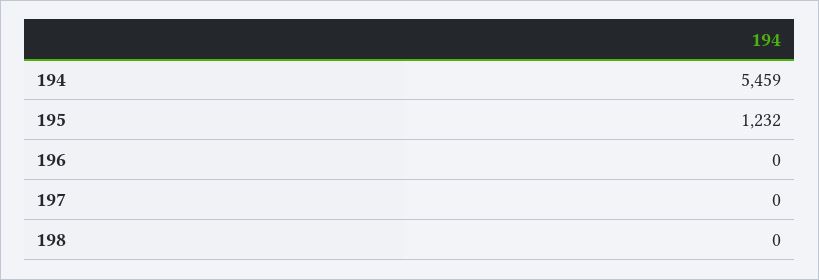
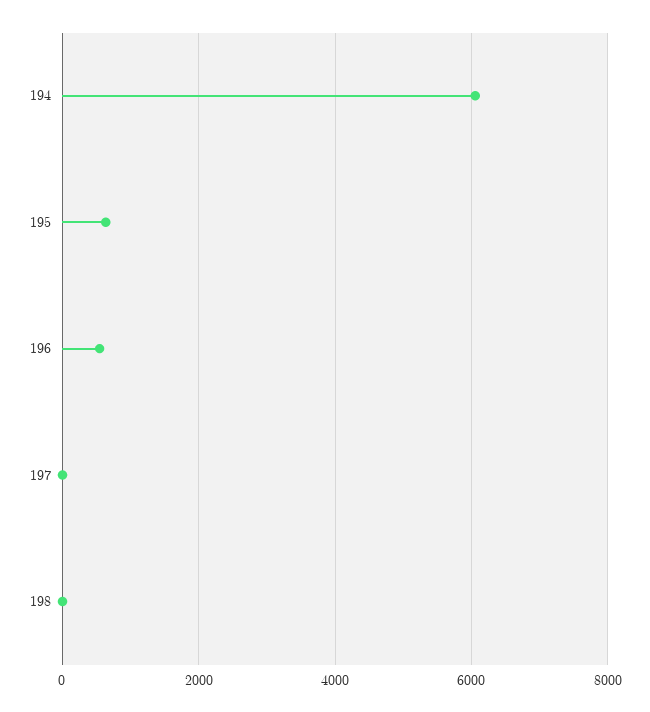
  {
-   "194": 5459,
+   "194": 6000,
-   "195": 1232,
+   "195": 600,
-   "196": 0,
+   "196": 600,
    "197": 0,
    "198": 0
  }

